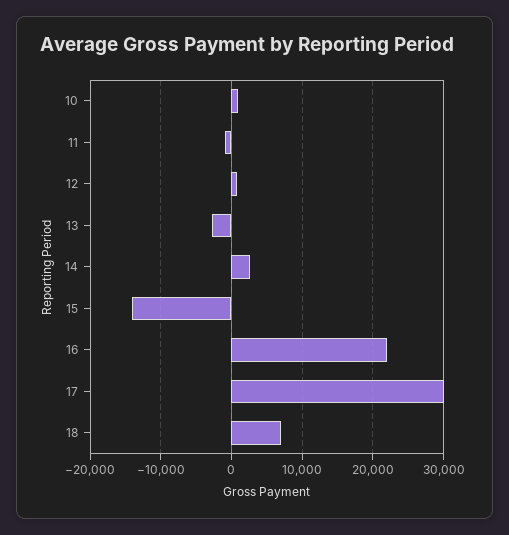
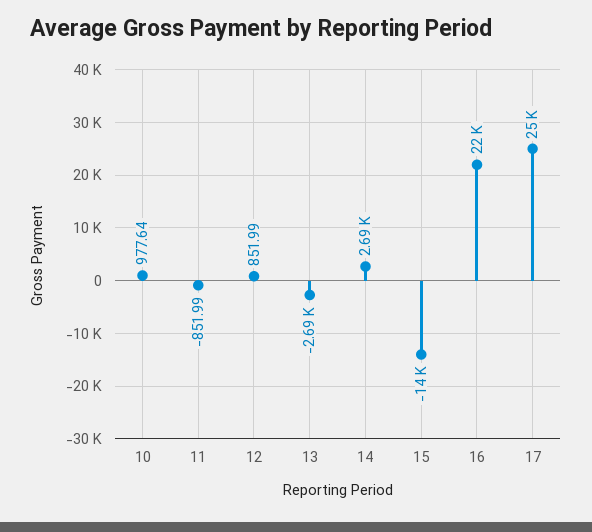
  {
    "10": 977.64,
    "11": -851.99,
    "12": 851.99,
    "13": -2690,
    "14": 2690,
    "15": -14000,
    "16": 22000,
-   "17": 30000,
+   "17": 25000
-   "18": 7000
  }

